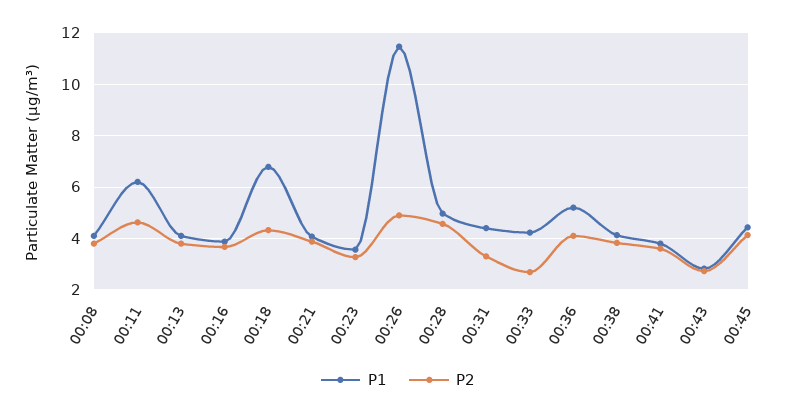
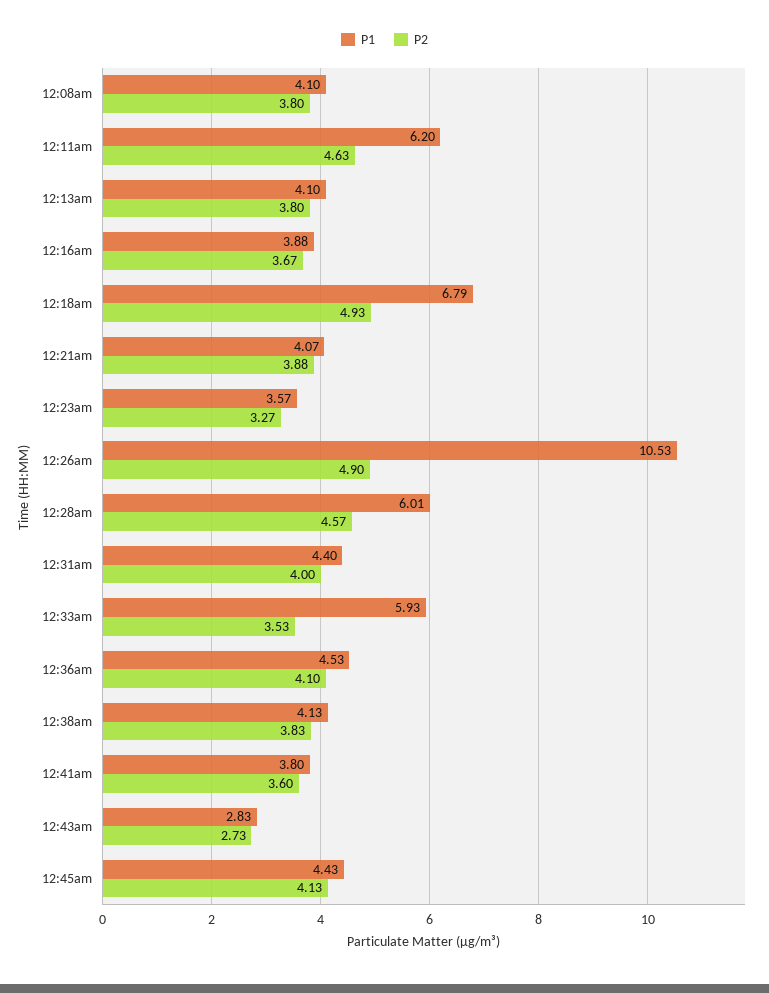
  {
    "P1": {
      "00:08": 4.1,
      "00:11": 6.2,
      "00:13": 4.1,
      "00:16": 3.88,
      "00:18": 6.79,
      "00:21": 4.07,
      "00:23": 3.57,
-     "00:26": 11.5,
+     "00:26": 10.53,
-     "00:28": 5,
+     "00:28": 6.01,
      "00:31": 4.4,
-     "00:33": 4.25,
+     "00:33": 5.93,
-     "00:36": 5.25,
+     "00:36": 4.53,
      "00:38": 4.13,
      "00:41": 3.8,
      "00:43": 2.83,
      "00:45": 4.43
    },
    "P2": {
      "00:08": 3.8,
      "00:11": 4.63,
      "00:13": 3.8,
      "00:16": 3.67,
-     "00:18": 4.25,
+     "00:18": 4.93,
      "00:21": 3.88,
      "00:23": 3.27,
      "00:26": 4.9,
      "00:28": 4.57,
-     "00:31": 3.25,
+     "00:31": 4,
-     "00:33": 2.75,
+     "00:33": 3.53,
      "00:36": 4.1,
      "00:38": 3.83,
      "00:41": 3.6,
      "00:43": 2.73,
      "00:45": 4.13
    }
  }

